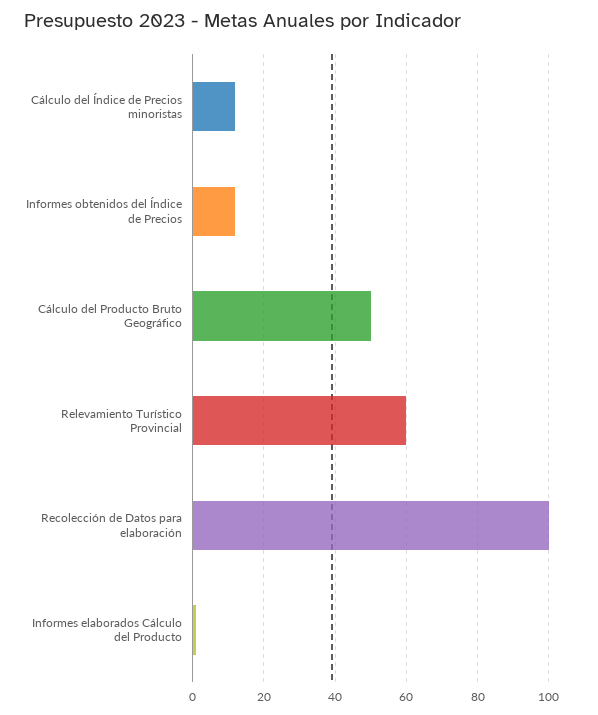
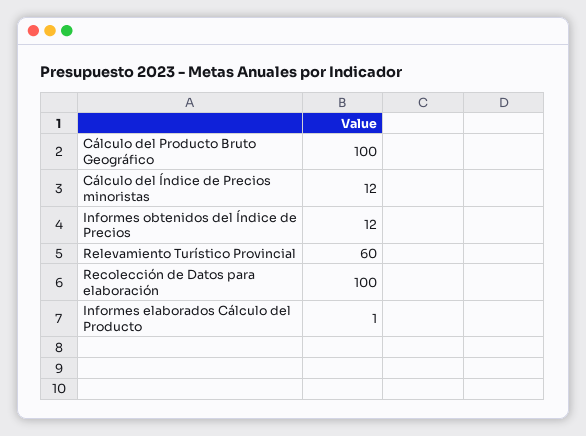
  {
    "Cálculo del Índice de Precios minoristas": 12,
    "Informes obtenidos del Índice de Precios": 12,
-   "Cálculo del Producto Bruto Geográfico": 50,
+   "Cálculo del Producto Bruto Geográfico": 100,
    "Relevamiento Turístico Provincial": 60,
    "Recolección de Datos para elaboración": 100,
    "Informes elaborados Cálculo del Producto": 1
  }

